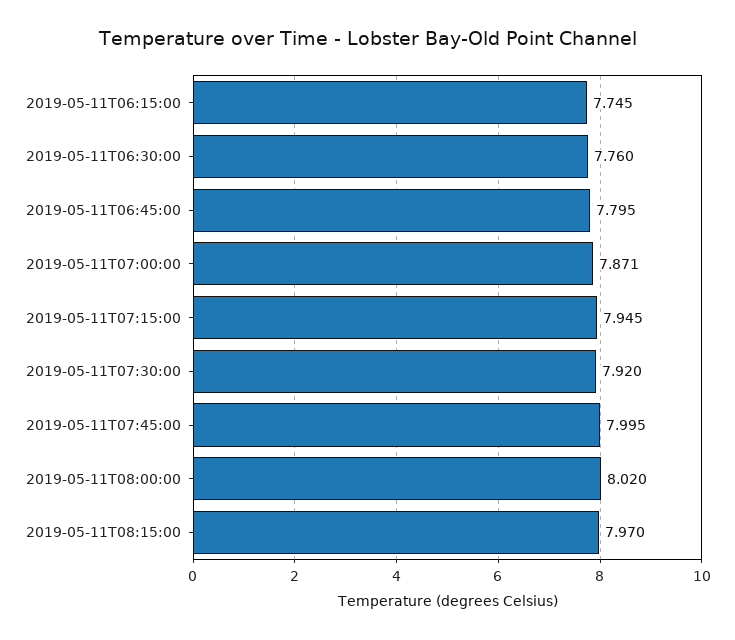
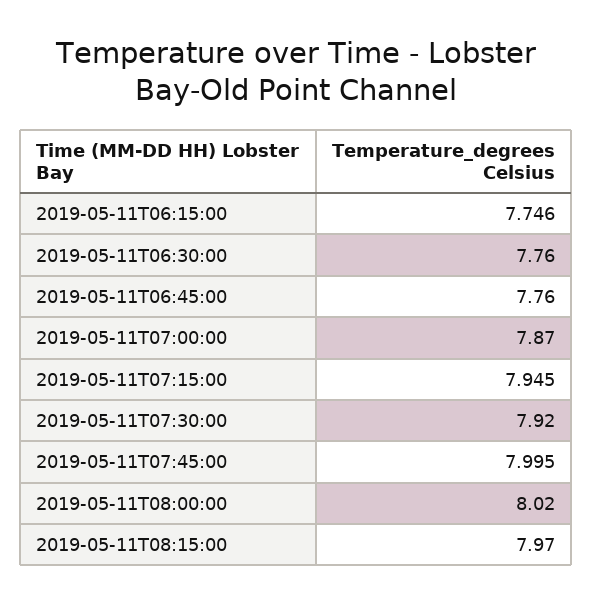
  {
-   "2019-05-11T06:15:00": 7.745,
+   "2019-05-11T06:15:00": 7.746,
    "2019-05-11T06:30:00": 7.76,
-   "2019-05-11T06:45:00": 7.795,
+   "2019-05-11T06:45:00": 7.76,
-   "2019-05-11T07:00:00": 7.871,
+   "2019-05-11T07:00:00": 7.87,
    "2019-05-11T07:15:00": 7.945,
    "2019-05-11T07:30:00": 7.92,
    "2019-05-11T07:45:00": 7.995,
    "2019-05-11T08:00:00": 8.02,
    "2019-05-11T08:15:00": 7.97
  }

